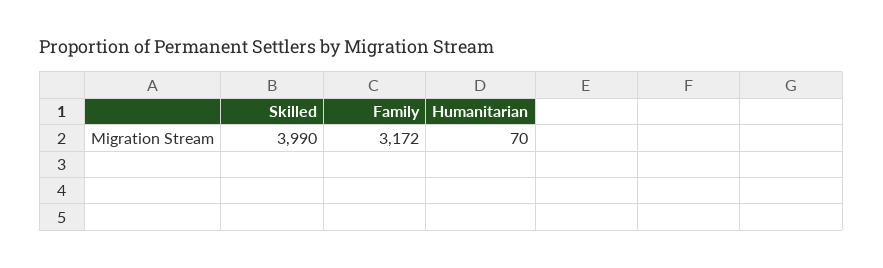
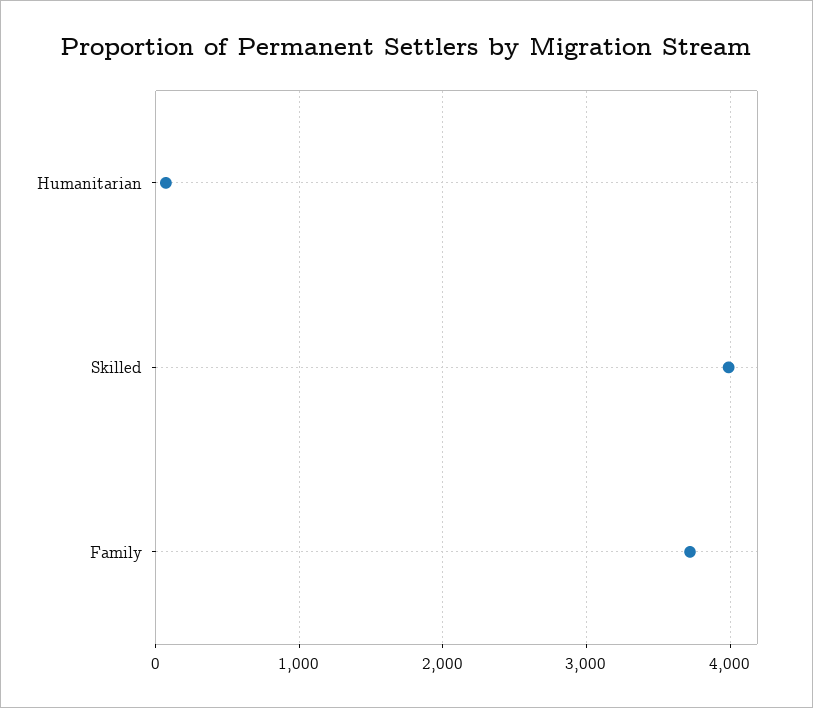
  {
    "Skilled": 3990,
-   "Family": 3172,
+   "Family": 3700,
    "Humanitarian": 70
  }

